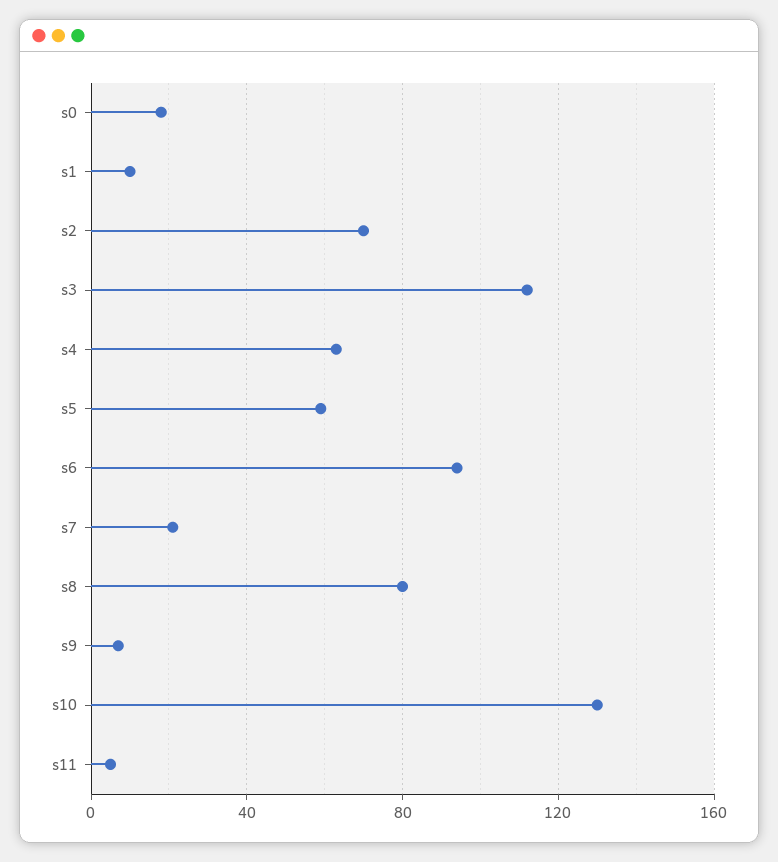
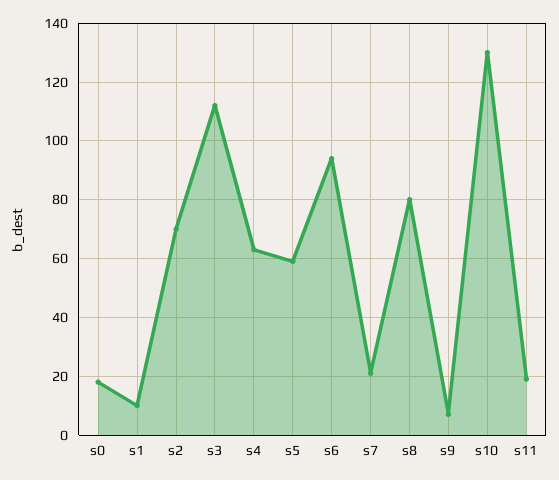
  {
    "s0": 20,
    "s1": 10,
    "s2": 70,
    "s3": 110,
    "s4": 65,
    "s5": 60,
    "s6": 95,
    "s7": 20,
    "s8": 80,
    "s9": 5,
    "s10": 130,
-   "s11": 5
+   "s11": 20
  }

